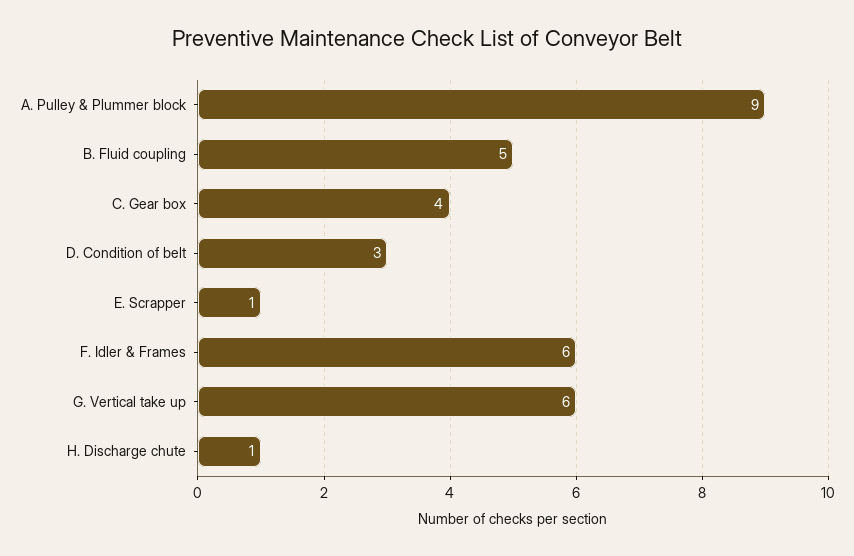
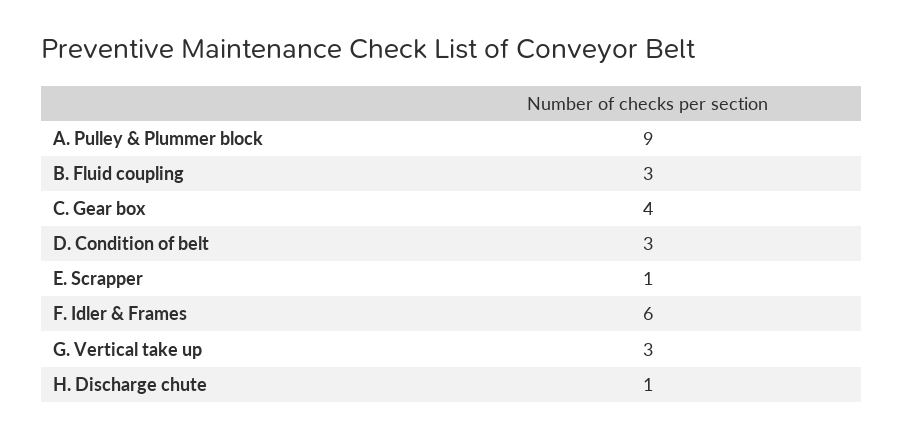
  {
    "A. Pulley & Plummer block": 9,
-   "B. Fluid coupling": 5,
+   "B. Fluid coupling": 3,
    "C. Gear box": 4,
    "D. Condition of belt": 3,
    "E. Scrapper": 1,
    "F. Idler & Frames": 6,
-   "G. Vertical take up": 6,
+   "G. Vertical take up": 3,
    "H. Discharge chute": 1
  }

